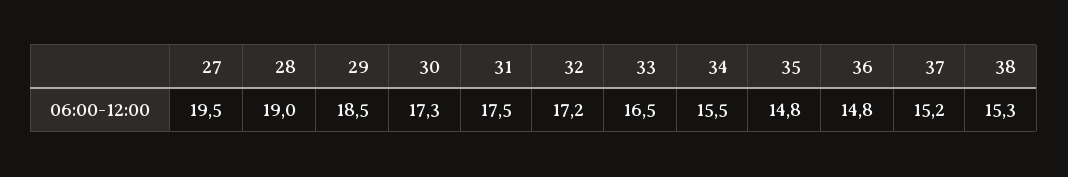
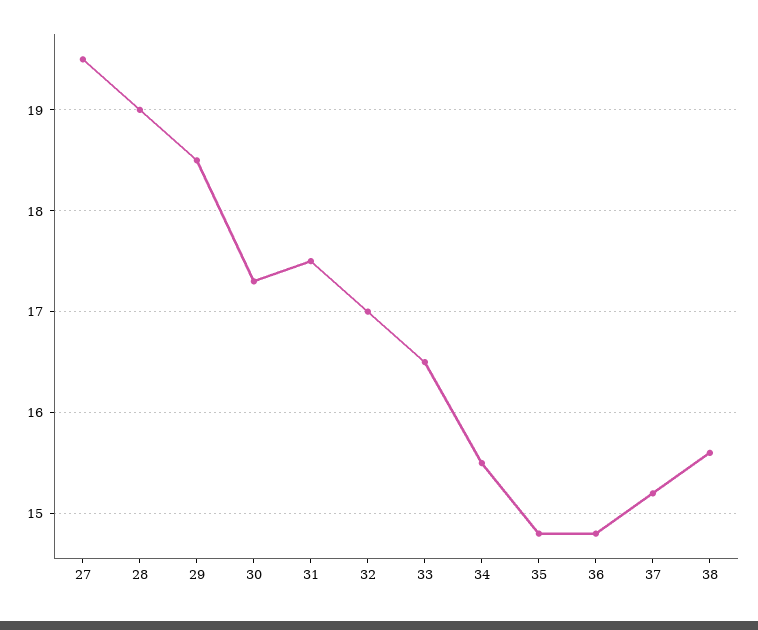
  {
    "27": 19.5,
    "28": 19,
    "29": 18.5,
    "30": 17.3,
    "31": 17.5,
-   "32": 17.2,
+   "32": 17,
    "33": 16.5,
    "34": 15.5,
    "35": 14.8,
    "36": 14.8,
    "37": 15.2,
-   "38": 15.3
+   "38": 15.6
  }

